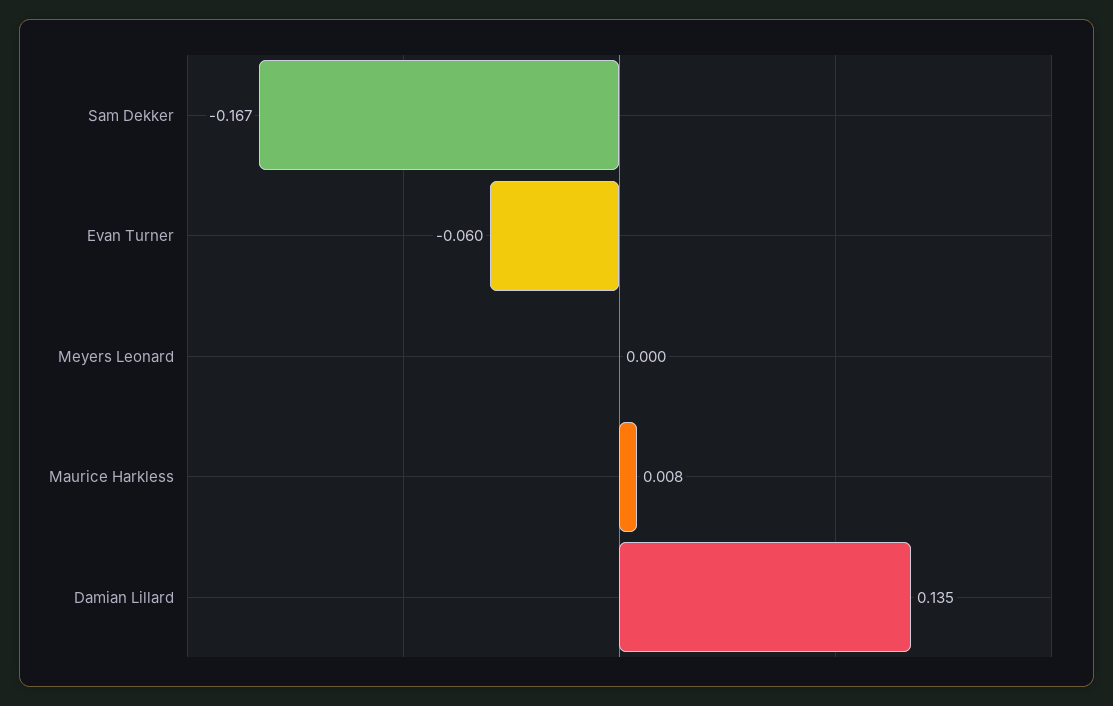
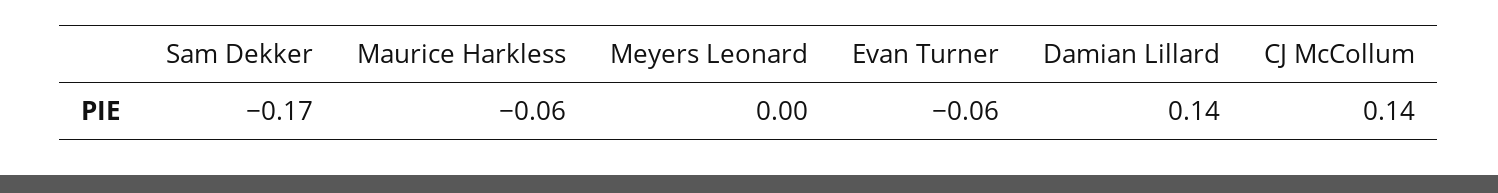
  {
    "Sam Dekker": -0.167,
    "Evan Turner": -0.06,
    "Meyers Leonard": 0,
-   "Maurice Harkless": 0.008,
+   "Maurice Harkless": -0.06,
-   "Damian Lillard": 0.135
+   "Damian Lillard": 0.135,
+   "CJ McCollum": 0.14
  }

